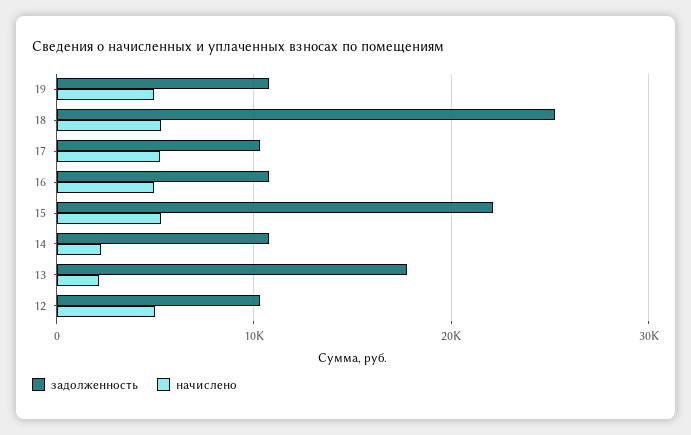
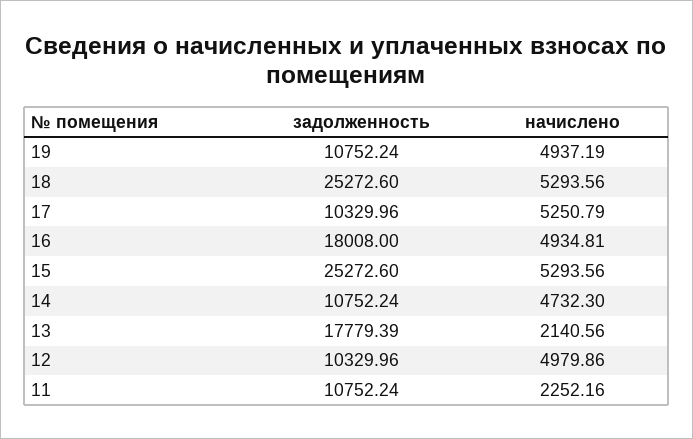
  {
    "задолженность": {
      "19": 10752.24,
      "18": 25272.6,
      "17": 10329.96,
-     "16": 11000,
+     "16": 18008,
-     "15": 22000,
+     "15": 25272.6,
      "14": 10752.24,
      "13": 17779.39,
-     "12": 10329.96
+     "12": 10329.96,
+     "11": 10752.24
    },
    "начислено": {
      "19": 4937.19,
      "18": 5293.56,
      "17": 5250.79,
      "16": 4934.81,
      "15": 5293.56,
-     "14": 2000,
+     "14": 4732.3,
      "13": 2140.56,
-     "12": 4979.86
+     "12": 4979.86,
+     "11": 2252.16
    }
  }

